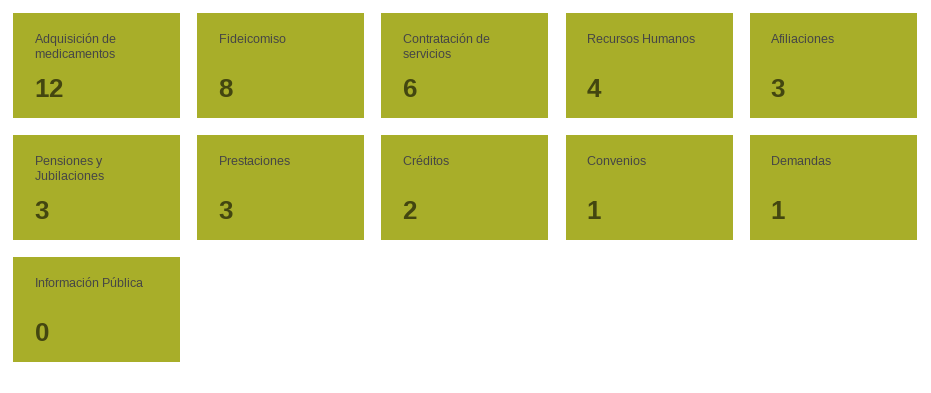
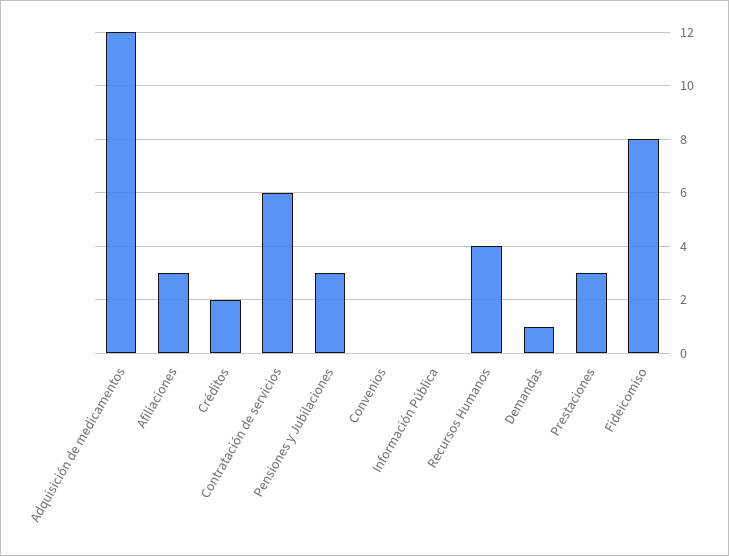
  {
    "Adquisición de medicamentos": 12,
    "Fideicomiso": 8,
    "Contratación de servicios": 6,
    "Recursos Humanos": 4,
    "Afiliaciones": 3,
    "Pensiones y Jubilaciones": 3,
    "Prestaciones": 3,
    "Créditos": 2,
-   "Convenios": 1,
+   "Convenios": 0,
    "Demandas": 1,
    "Información Pública": 0
  }

